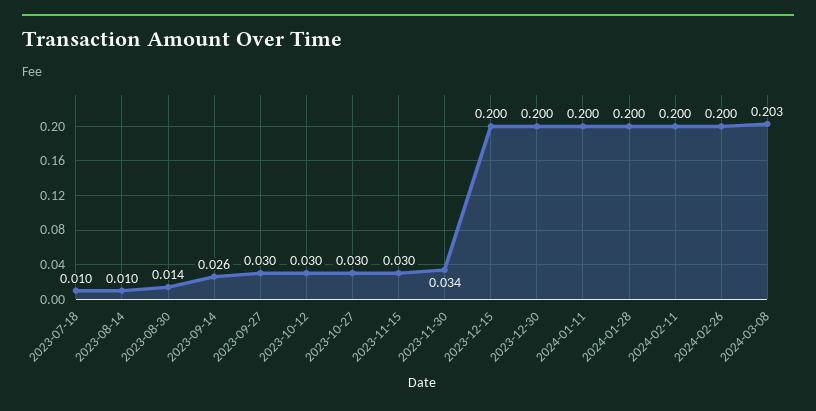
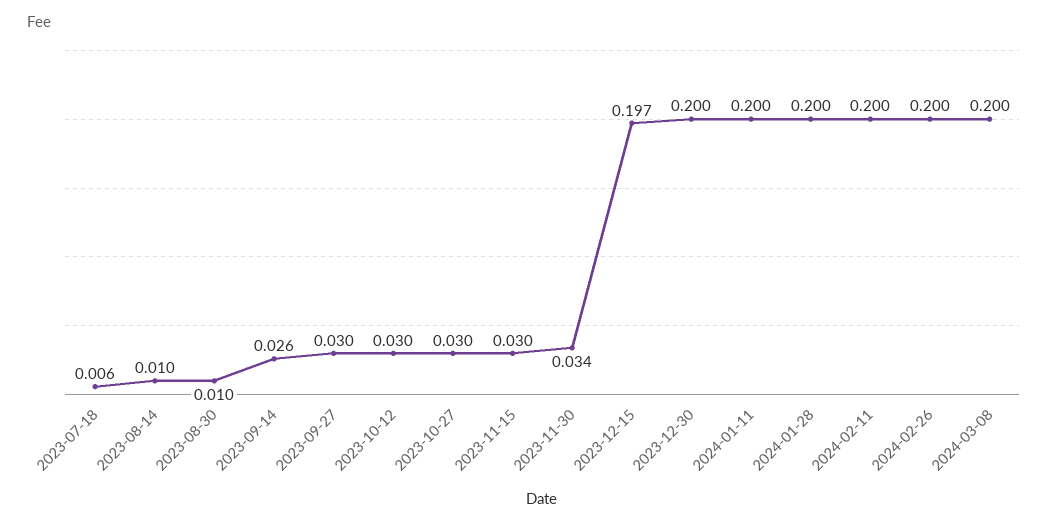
  {
-   "2023-07-18": 0.01,
+   "2023-07-18": 0.006,
    "2023-08-14": 0.01,
-   "2023-08-30": 0.014,
+   "2023-08-30": 0.01,
    "2023-09-14": 0.026,
    "2023-09-27": 0.03,
    "2023-10-12": 0.03,
    "2023-10-27": 0.03,
    "2023-11-15": 0.03,
    "2023-11-30": 0.034,
-   "2023-12-15": 0.2,
+   "2023-12-15": 0.197,
    "2023-12-30": 0.2,
    "2024-01-11": 0.2,
    "2024-01-28": 0.2,
    "2024-02-11": 0.2,
    "2024-02-26": 0.2,
-   "2024-03-08": 0.203
+   "2024-03-08": 0.2
  }

